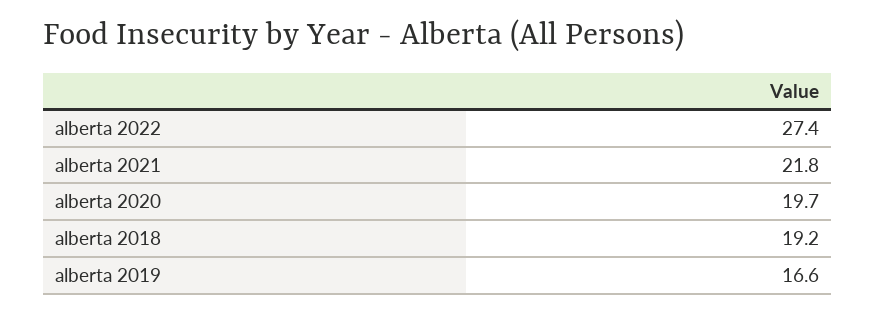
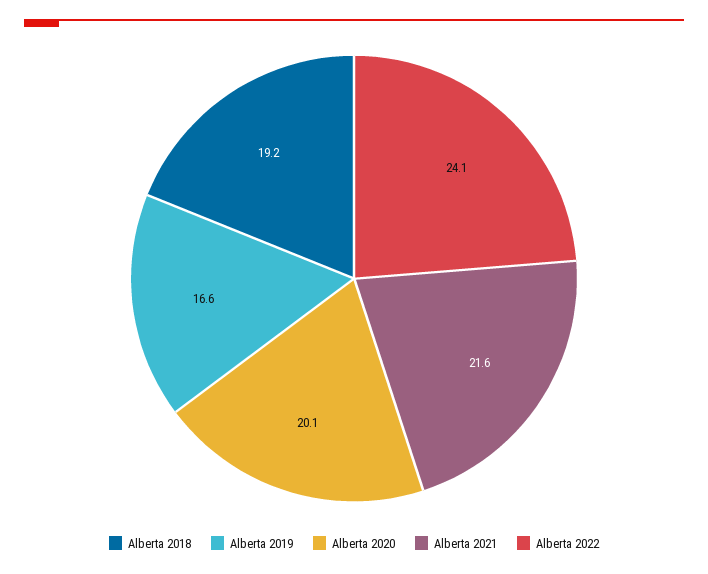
  {
-   "alberta 2022": 27.4,
+   "alberta 2022": 24.1,
-   "alberta 2021": 21.8,
+   "alberta 2021": 21.6,
-   "alberta 2020": 19.7,
+   "alberta 2020": 20.1,
    "alberta 2018": 19.2,
    "alberta 2019": 16.6
  }

